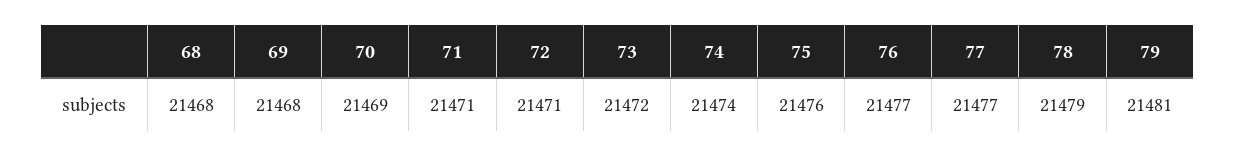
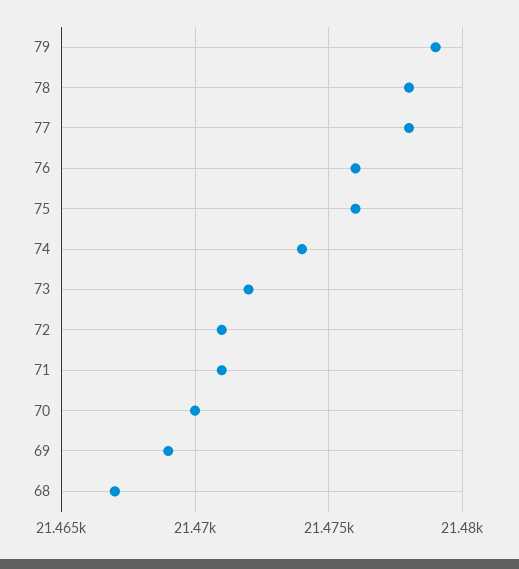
  {
-   "68": 21468,
+   "68": 21467,
-   "69": 21468,
+   "69": 21469,
-   "70": 21469,
+   "70": 21470,
    "71": 21471,
    "72": 21471,
    "73": 21472,
    "74": 21474,
    "75": 21476,
-   "76": 21477,
+   "76": 21476,
-   "77": 21477,
+   "77": 21478,
-   "78": 21479,
+   "78": 21478,
-   "79": 21481
+   "79": 21479
  }

